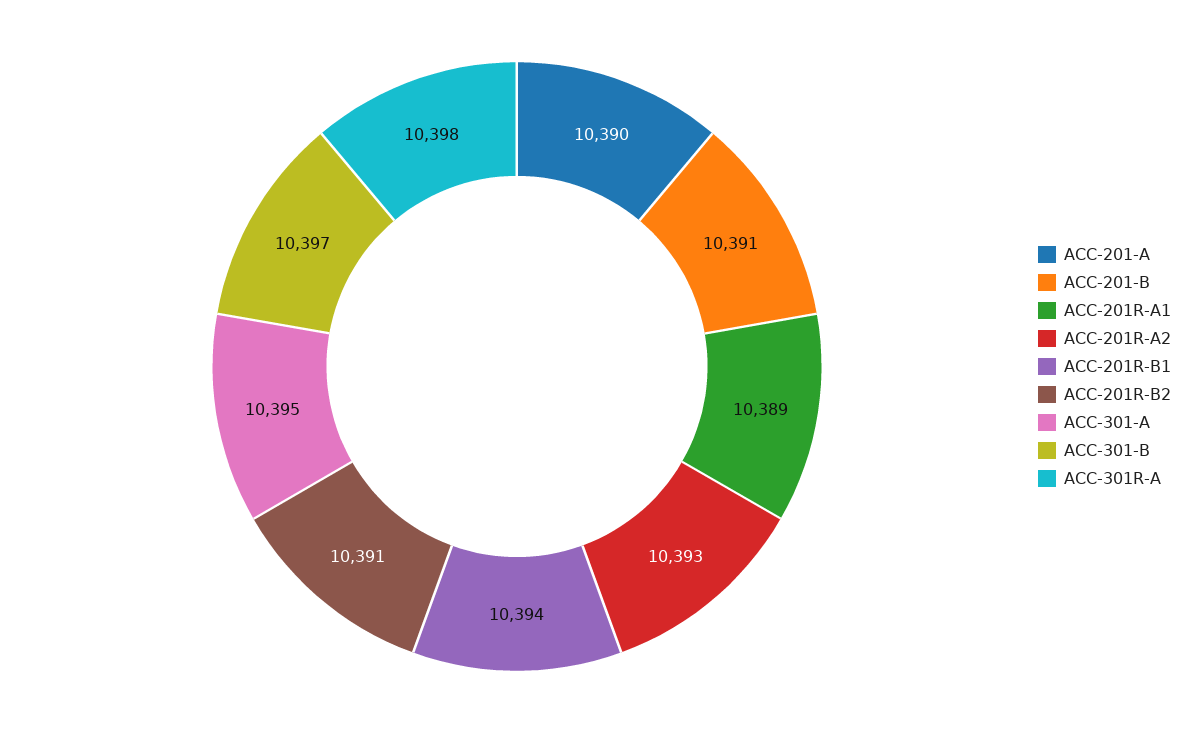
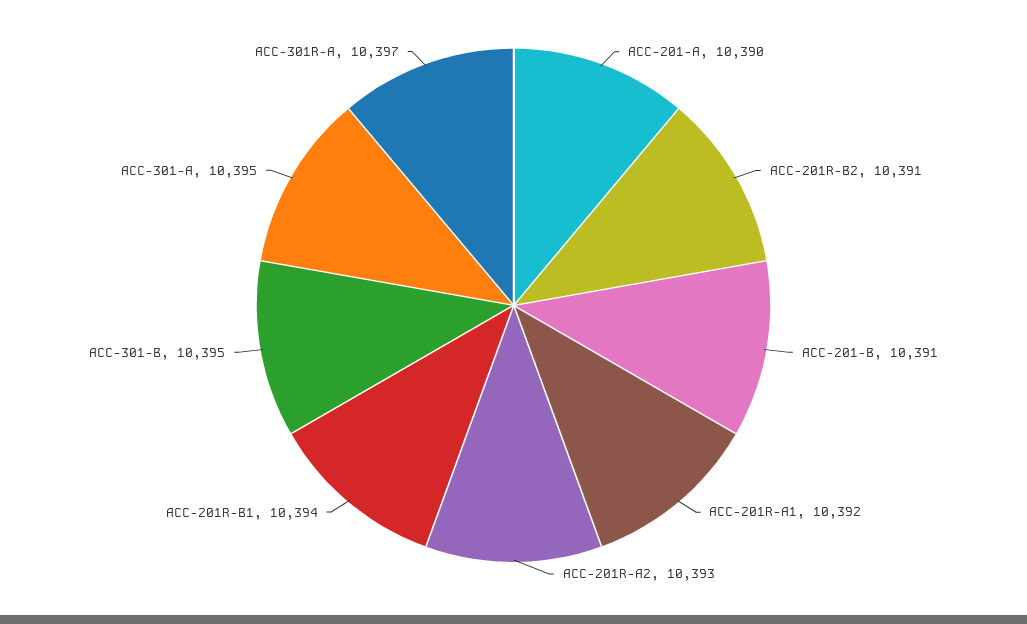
  {
    "ACC-201-A": 10390,
    "ACC-201-B": 10391,
-   "ACC-201R-A1": 10389,
+   "ACC-201R-A1": 10392,
    "ACC-201R-A2": 10393,
    "ACC-201R-B1": 10394,
    "ACC-201R-B2": 10391,
    "ACC-301-A": 10395,
-   "ACC-301-B": 10397,
+   "ACC-301-B": 10395,
-   "ACC-301R-A": 10398
+   "ACC-301R-A": 10397
  }

